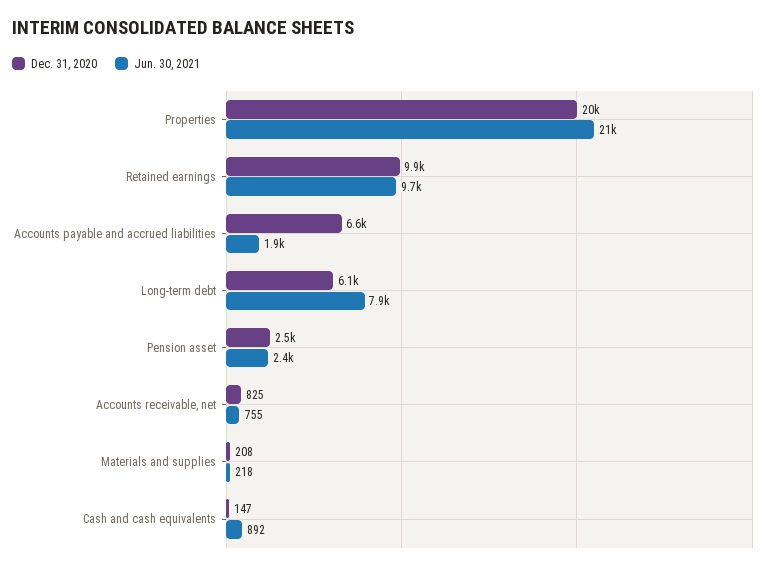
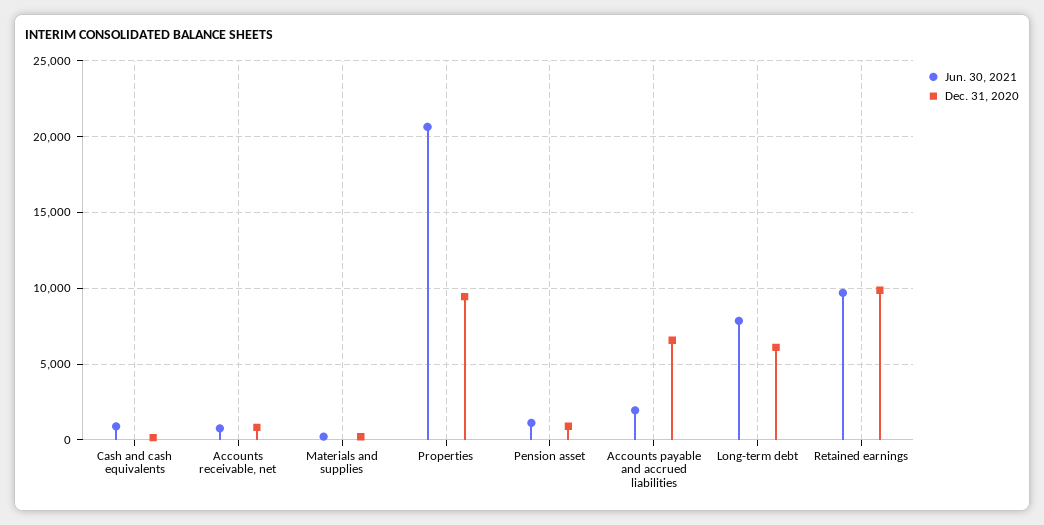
  {
    "Dec. 31, 2020": {
-     "Properties": 20000,
+     "Properties": 9500,
      "Retained earnings": 9900,
      "Accounts payable and accrued liabilities": 6600,
      "Long-term debt": 6100,
-     "Pension asset": 2500,
+     "Pension asset": 1000,
      "Accounts receivable, net": 825,
      "Materials and supplies": 208,
      "Cash and cash equivalents": 147
    },
    "Jun. 30, 2021": {
      "Properties": 21000,
      "Retained earnings": 9700,
      "Accounts payable and accrued liabilities": 1900,
      "Long-term debt": 7900,
-     "Pension asset": 2400,
+     "Pension asset": 1000,
      "Accounts receivable, net": 755,
      "Materials and supplies": 218,
      "Cash and cash equivalents": 892
    }
  }

